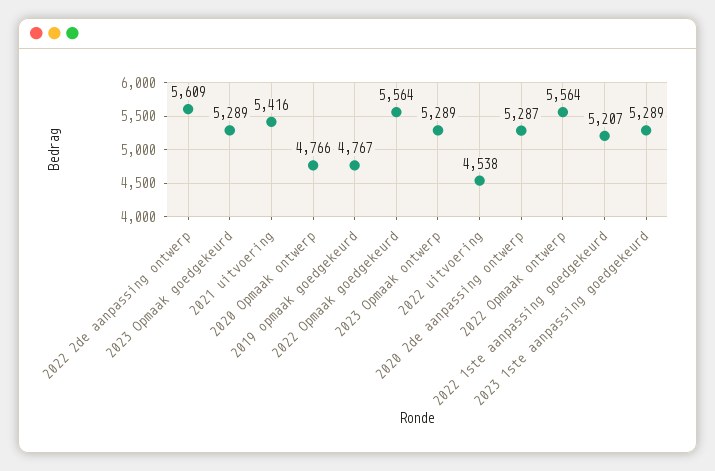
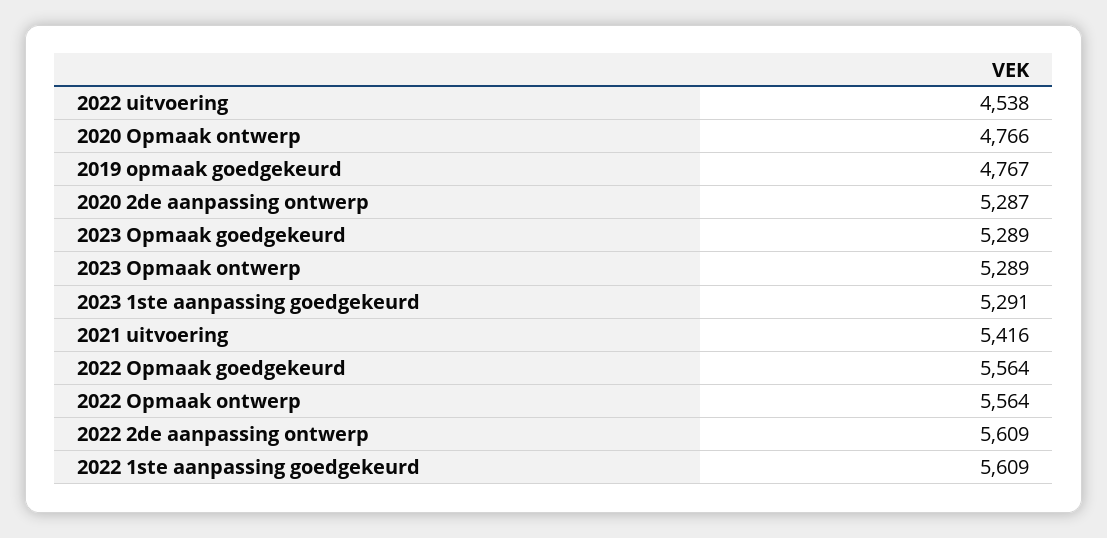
  {
    "2022 2de aanpassing ontwerp": 5609,
    "2023 Opmaak goedgekeurd": 5289,
    "2021 uitvoering": 5416,
    "2020 Opmaak ontwerp": 4766,
    "2019 opmaak goedgekeurd": 4767,
    "2022 Opmaak goedgekeurd": 5564,
    "2023 Opmaak ontwerp": 5289,
    "2022 uitvoering": 4538,
    "2020 2de aanpassing ontwerp": 5287,
    "2022 Opmaak ontwerp": 5564,
-   "2022 1ste aanpassing goedgekeurd": 5207,
+   "2022 1ste aanpassing goedgekeurd": 5609,
-   "2023 1ste aanpassing goedgekeurd": 5289
+   "2023 1ste aanpassing goedgekeurd": 5291
  }

